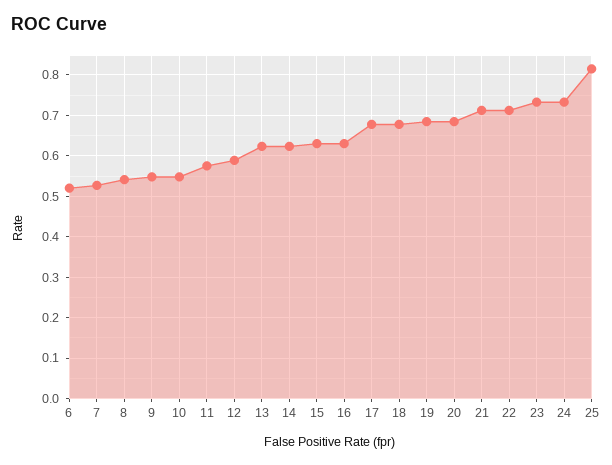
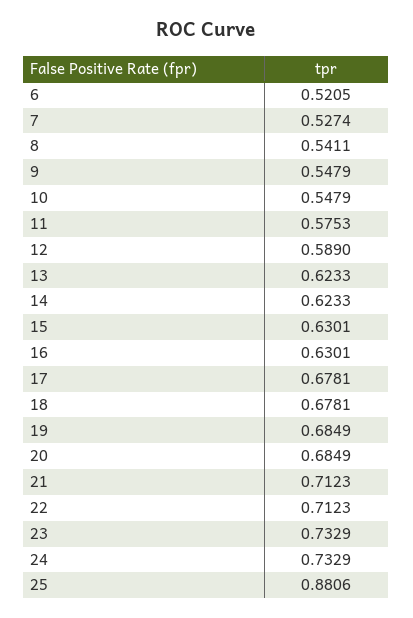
  {
    "6": 0.5205,
    "7": 0.5274,
    "8": 0.5411,
    "9": 0.5479,
    "10": 0.5479,
    "11": 0.5753,
    "12": 0.589,
    "13": 0.6233,
    "14": 0.6233,
    "15": 0.6301,
    "16": 0.6301,
    "17": 0.6781,
    "18": 0.6781,
    "19": 0.6849,
    "20": 0.6849,
    "21": 0.7123,
    "22": 0.7123,
    "23": 0.7329,
    "24": 0.7329,
-   "25": 0.82
+   "25": 0.8806
  }

